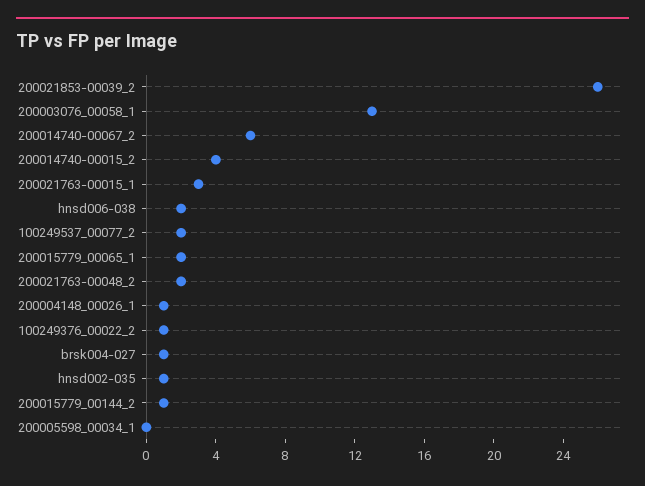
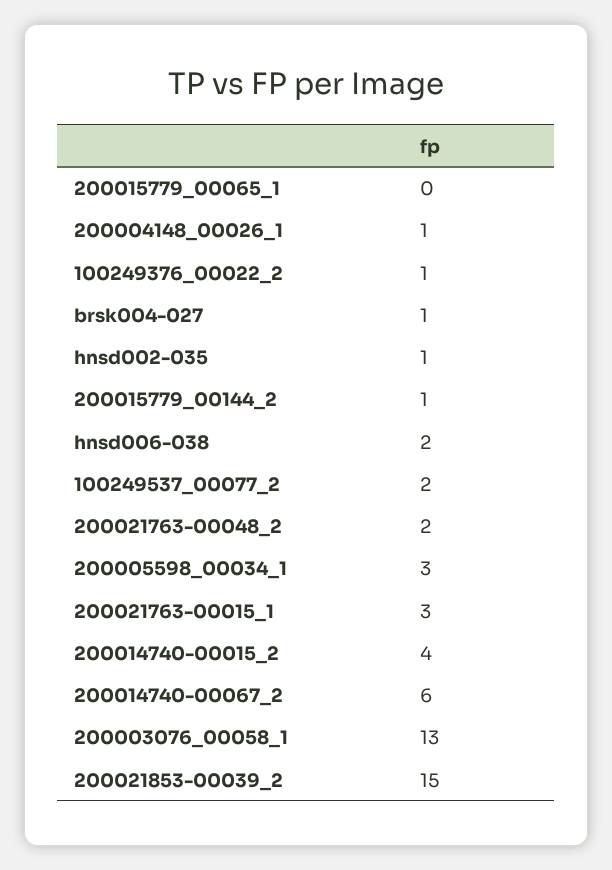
  {
-   "200021853-00039_2": 26,
+   "200021853-00039_2": 15,
    "200003076_00058_1": 13,
    "200014740-00067_2": 6,
    "200014740-00015_2": 4,
    "200021763-00015_1": 3,
    "hnsd006-038": 2,
    "100249537_00077_2": 2,
-   "200015779_00065_1": 2,
+   "200015779_00065_1": 0,
    "200021763-00048_2": 2,
    "200004148_00026_1": 1,
    "100249376_00022_2": 1,
    "brsk004-027": 1,
    "hnsd002-035": 1,
    "200015779_00144_2": 1,
-   "200005598_00034_1": 0
+   "200005598_00034_1": 3
  }

